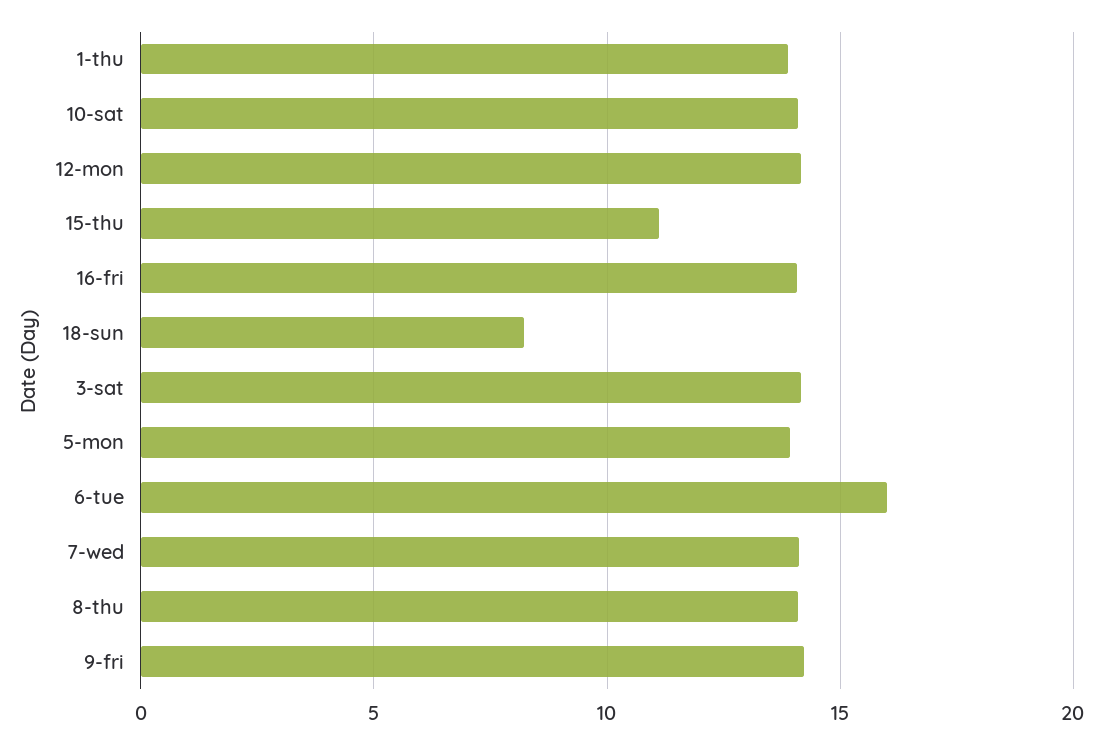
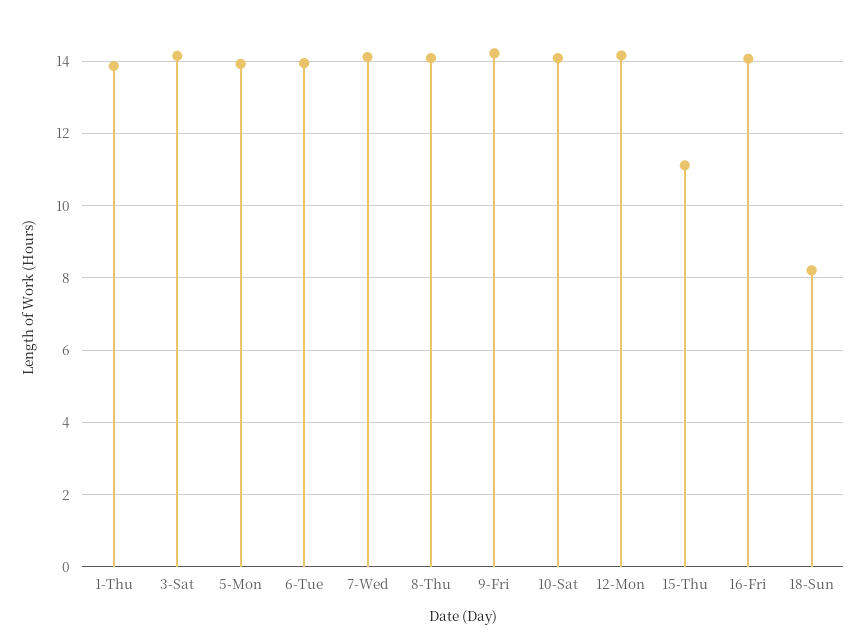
  {
    "1-thu": 13.8,
    "10-sat": 14,
    "12-mon": 14.2,
    "15-thu": 11.2,
    "16-fri": 14,
    "18-sun": 8.2,
    "3-sat": 14.2,
    "5-mon": 14,
-   "6-tue": 16,
+   "6-tue": 14,
    "7-wed": 14.2,
    "8-thu": 14,
    "9-fri": 14.2
  }

